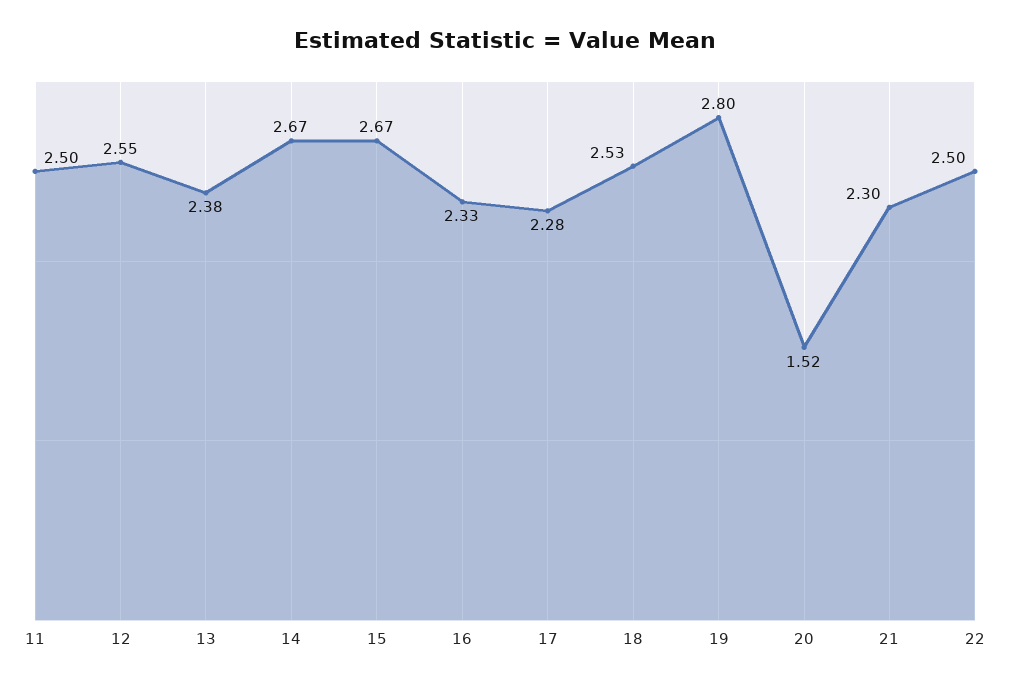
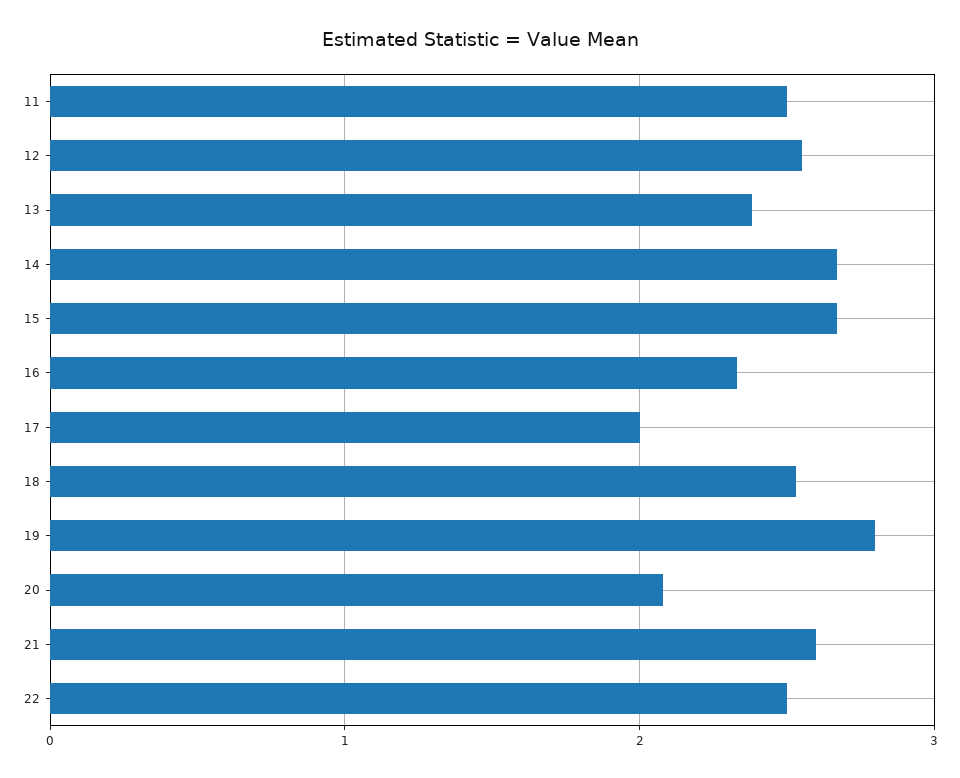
  {
    "11": 2.5,
    "12": 2.55,
    "13": 2.38,
    "14": 2.67,
    "15": 2.67,
    "16": 2.33,
-   "17": 2.28,
+   "17": 2,
    "18": 2.53,
    "19": 2.8,
-   "20": 1.52,
+   "20": 2.1,
-   "21": 2.3,
+   "21": 2.6,
    "22": 2.5
  }

